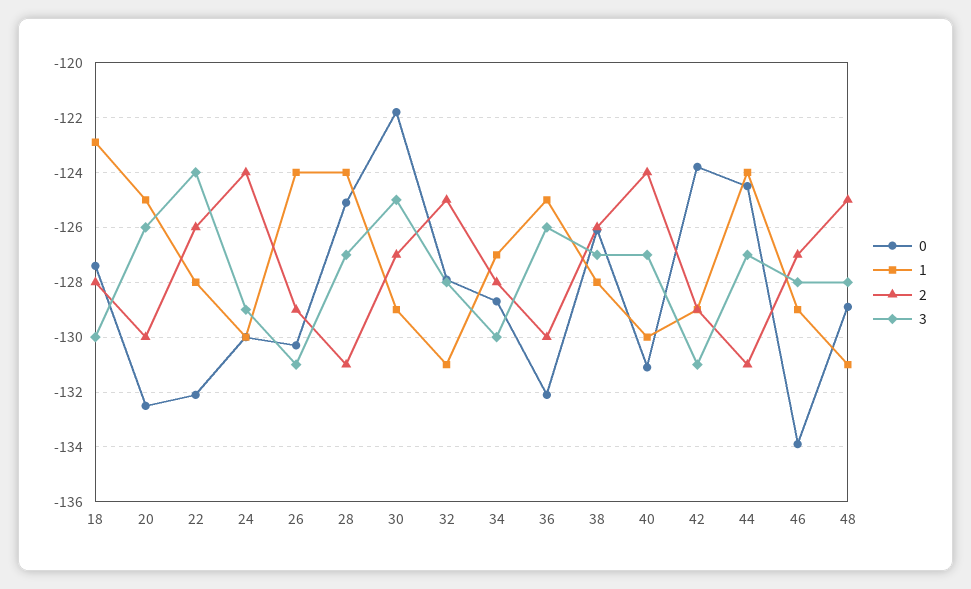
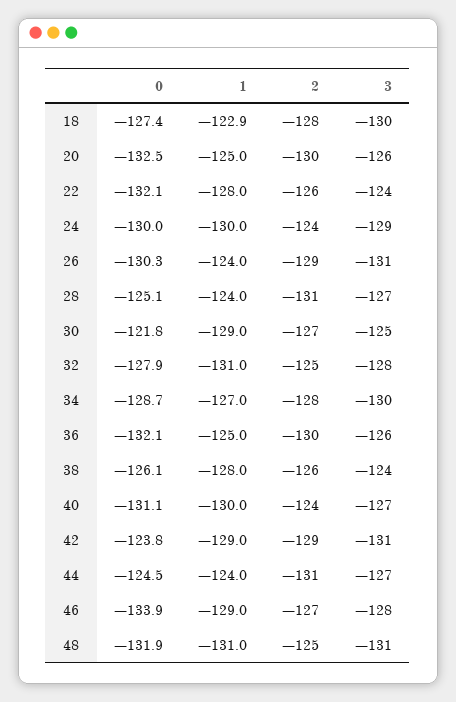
  {
    "0": {
      "18": -127.4,
      "20": -132.5,
      "22": -132.1,
      "24": -130,
      "26": -130.3,
      "28": -125.1,
      "30": -121.8,
      "32": -127.9,
      "34": -128.7,
      "36": -132.1,
      "38": -126.1,
      "40": -131.1,
      "42": -123.8,
      "44": -124.5,
      "46": -133.9,
-     "48": -129
+     "48": -131.9
    },
    "1": {
      "18": -122.9,
      "20": -125,
      "22": -128,
      "24": -130,
      "26": -124,
      "28": -124,
      "30": -129,
      "32": -131,
      "34": -127,
      "36": -125,
      "38": -128,
      "40": -130,
      "42": -129,
      "44": -124,
      "46": -129,
      "48": -131
    },
    "2": {
      "18": -128,
      "20": -130,
      "22": -126,
      "24": -124,
      "26": -129,
      "28": -131,
      "30": -127,
      "32": -125,
      "34": -128,
      "36": -130,
      "38": -126,
      "40": -124,
      "42": -129,
      "44": -131,
      "46": -127,
      "48": -125
    },
    "3": {
      "18": -130,
      "20": -126,
      "22": -124,
      "24": -129,
      "26": -131,
      "28": -127,
      "30": -125,
      "32": -128,
      "34": -130,
      "36": -126,
-     "38": -127,
+     "38": -124,
      "40": -127,
      "42": -131,
      "44": -127,
      "46": -128,
-     "48": -128
+     "48": -131
    }
  }

